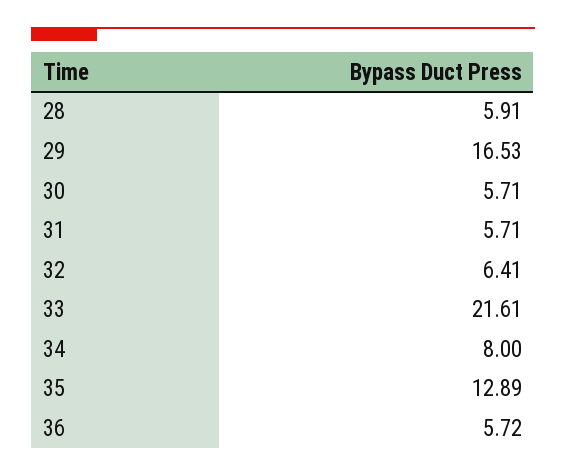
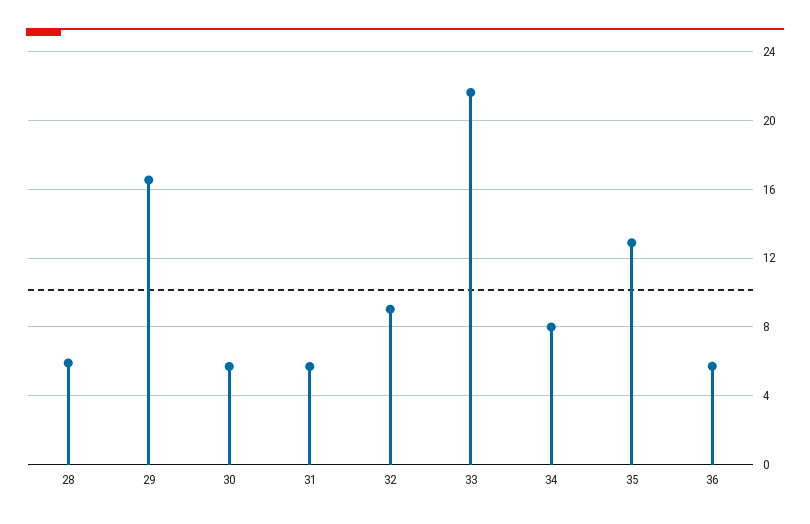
  {
    "28": 5.91,
    "29": 16.53,
    "30": 5.71,
    "31": 5.71,
-   "32": 6.41,
+   "32": 9,
    "33": 21.61,
    "34": 8,
    "35": 12.89,
    "36": 5.72
  }

